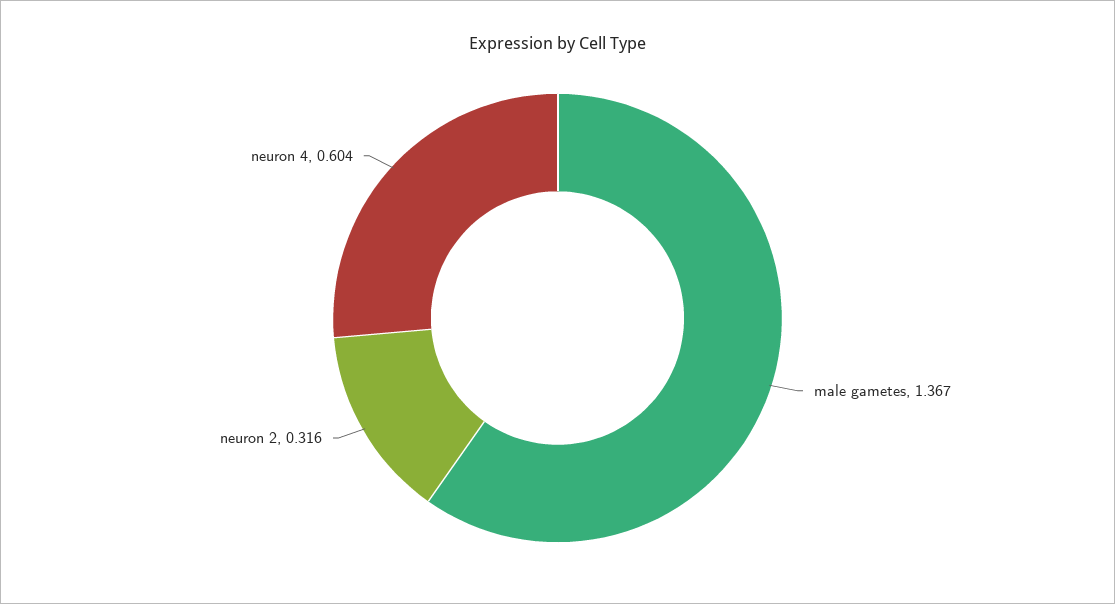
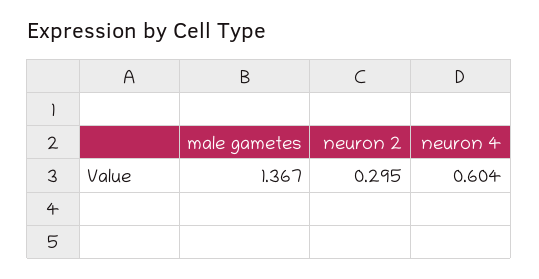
  {
    "male gametes": 1.367,
-   "neuron 2": 0.316,
+   "neuron 2": 0.295,
    "neuron 4": 0.604
  }

